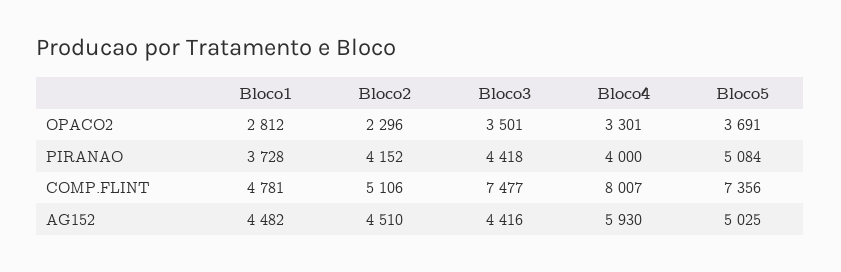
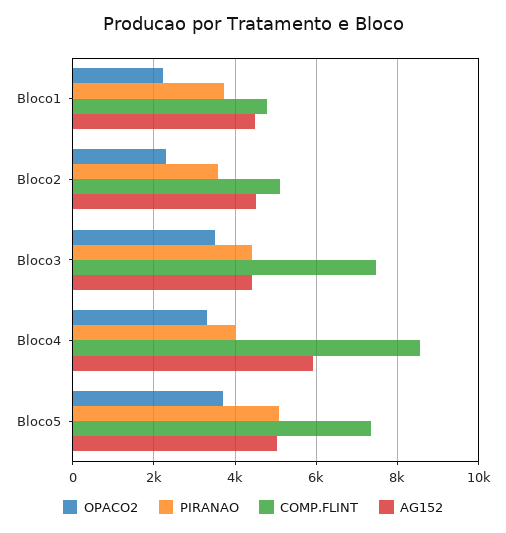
  {
    "OPACO2": {
-     "Bloco1": 2812,
+     "Bloco1": 2200,
      "Bloco2": 2296,
      "Bloco3": 3501,
      "Bloco4": 3301,
      "Bloco5": 3691
    },
    "PIRANAO": {
      "Bloco1": 3728,
-     "Bloco2": 4152,
+     "Bloco2": 3600,
      "Bloco3": 4418,
      "Bloco4": 4000,
      "Bloco5": 5084
    },
    "COMP.FLINT": {
      "Bloco1": 4781,
      "Bloco2": 5106,
      "Bloco3": 7477,
-     "Bloco4": 8007,
+     "Bloco4": 8600,
      "Bloco5": 7356
    },
    "AG152": {
      "Bloco1": 4482,
      "Bloco2": 4510,
      "Bloco3": 4416,
      "Bloco4": 5930,
      "Bloco5": 5025
    }
  }

